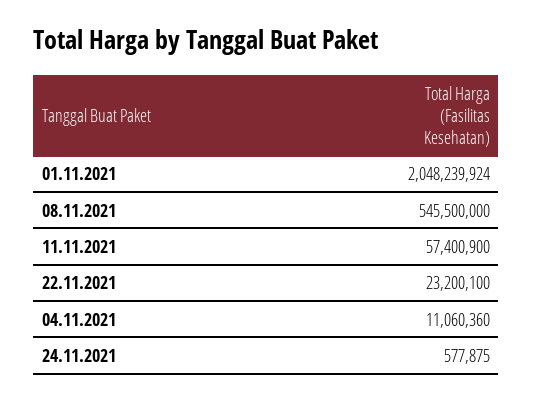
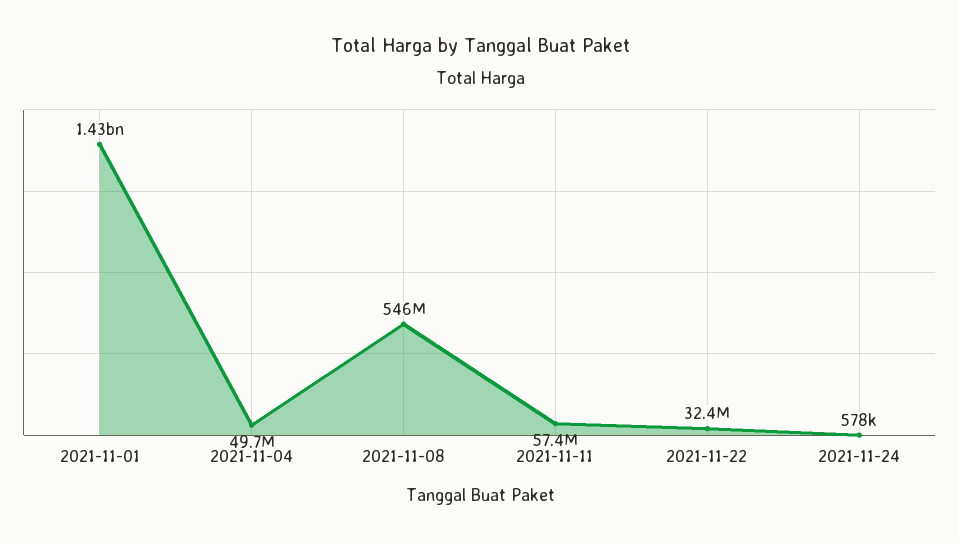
  {
-   "01.11.2021": 2048239924,
+   "01.11.2021": 1430000000,
    "08.11.2021": 545500000,
    "11.11.2021": 57400900,
-   "22.11.2021": 23200100,
+   "22.11.2021": 32400000,
-   "04.11.2021": 11060360,
+   "04.11.2021": 49700000,
    "24.11.2021": 577875
  }

